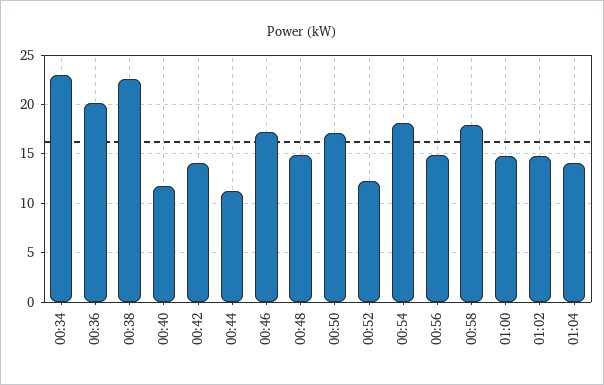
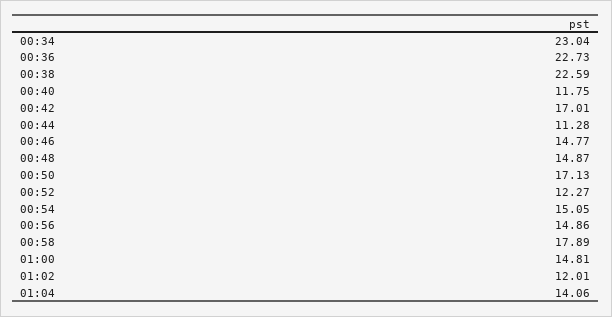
  {
    "00:34": 23.04,
-   "00:36": 20,
+   "00:36": 22.73,
    "00:38": 22.59,
    "00:40": 11.75,
-   "00:42": 14,
+   "00:42": 17.01,
    "00:44": 11.28,
-   "00:46": 17,
+   "00:46": 14.77,
    "00:48": 14.87,
    "00:50": 17.13,
    "00:52": 12.27,
-   "00:54": 18,
+   "00:54": 15.05,
    "00:56": 14.86,
    "00:58": 17.89,
    "01:00": 14.81,
-   "01:02": 15,
+   "01:02": 12.01,
    "01:04": 14.06
  }

